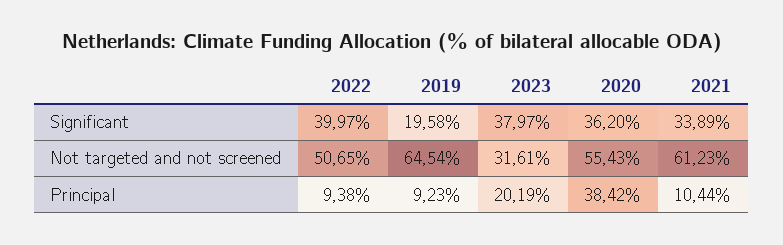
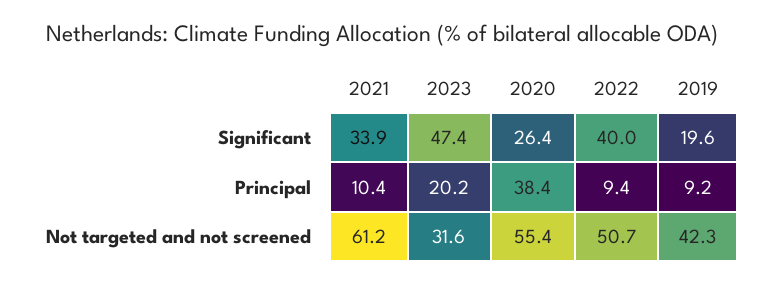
  {
    "2022": {
      "Significant": 39.97,
      "Not targeted and not screened": 50.65,
      "Principal": 9.38
    },
    "2019": {
      "Significant": 19.58,
-     "Not targeted and not screened": 64.54,
+     "Not targeted and not screened": 42.3,
      "Principal": 9.23
    },
    "2023": {
-     "Significant": 37.97,
+     "Significant": 47.4,
      "Not targeted and not screened": 31.61,
      "Principal": 20.19
    },
    "2020": {
-     "Significant": 36.2,
+     "Significant": 26.4,
      "Not targeted and not screened": 55.43,
      "Principal": 38.42
    },
    "2021": {
      "Significant": 33.89,
      "Not targeted and not screened": 61.23,
      "Principal": 10.44
    }
  }

